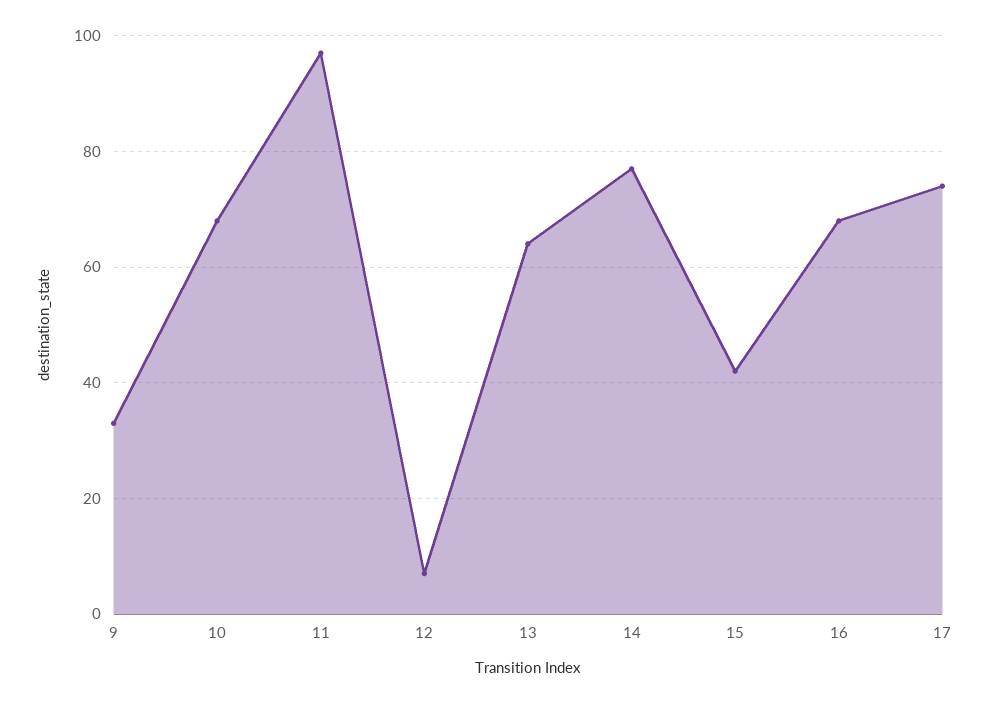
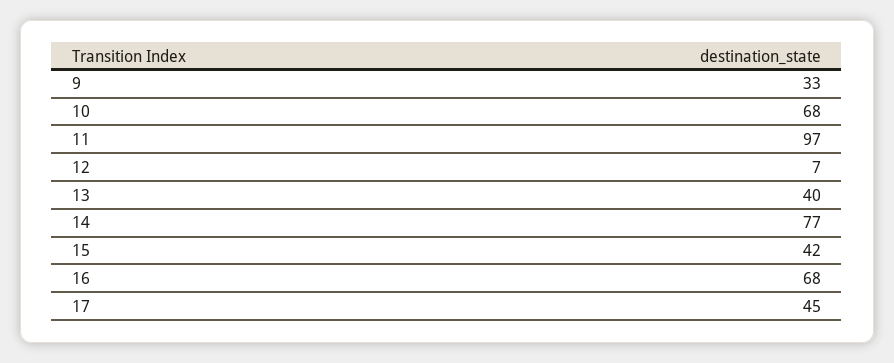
  {
    "9": 33,
    "10": 68,
    "11": 97,
    "12": 7,
-   "13": 65,
+   "13": 40,
    "14": 77,
    "15": 42,
    "16": 68,
-   "17": 75
+   "17": 45
  }

